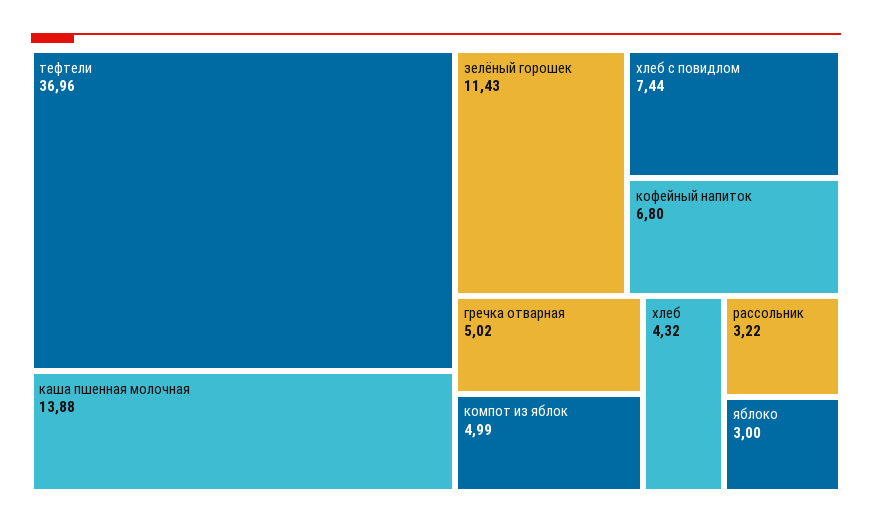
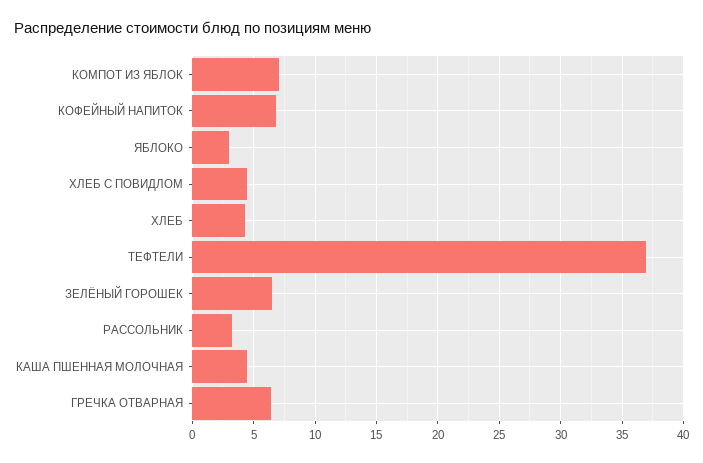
  {
    "тефтели": 36.96,
-   "каша пшенная молочная": 13.88,
+   "каша пшенная молочная": 4.5,
-   "зелёный горошек": 11.43,
+   "зелёный горошек": 6.5,
-   "хлеб с повидлом": 7.44,
+   "хлеб с повидлом": 4.5,
    "кофейный напиток": 6.8,
-   "гречка отварная": 5.02,
+   "гречка отварная": 6.5,
-   "компот из яблок": 4.99,
+   "компот из яблок": 7,
    "хлеб": 4.32,
    "рассольник": 3.22,
    "яблоко": 3
  }

